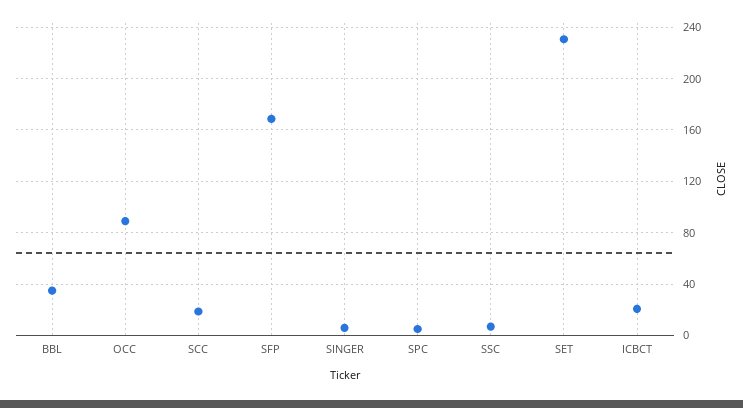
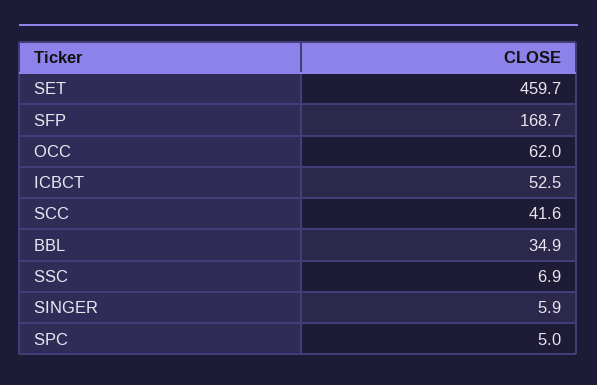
  {
    "BBL": 34.9,
-   "OCC": 90,
+   "OCC": 62,
-   "SCC": 20,
+   "SCC": 41.6,
    "SFP": 168.7,
    "SINGER": 5.9,
    "SPC": 5,
    "SSC": 6.9,
-   "SET": 230,
+   "SET": 459.7,
-   "ICBCT": 20
+   "ICBCT": 52.5
  }

